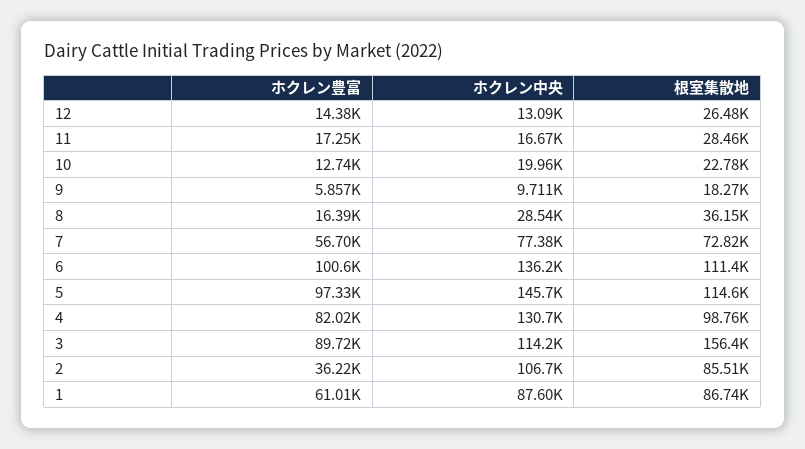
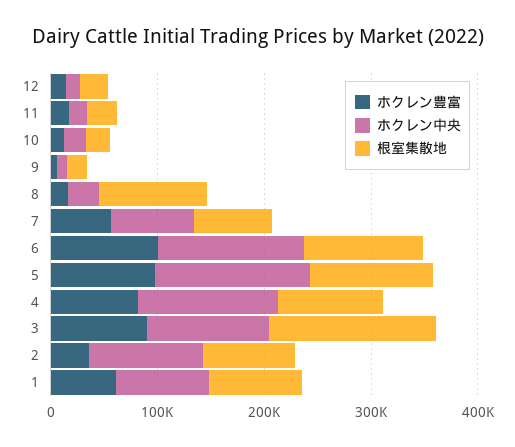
  {
    "ホクレン豊富": {
      "12": 14380,
      "11": 17250,
      "10": 12740,
      "9": 5857,
      "8": 16390,
      "7": 56700,
      "6": 100600,
      "5": 97330,
      "4": 82020,
      "3": 89720,
      "2": 36220,
      "1": 61010
    },
    "ホクレン中央": {
      "12": 13090,
      "11": 16670,
      "10": 19960,
      "9": 9711,
      "8": 28540,
      "7": 77380,
      "6": 136200,
      "5": 145700,
      "4": 130700,
      "3": 114200,
      "2": 106700,
      "1": 87600
    },
    "根室集散地": {
      "12": 26480,
      "11": 28460,
      "10": 22780,
      "9": 18270,
-     "8": 36150,
+     "8": 100000,
      "7": 72820,
      "6": 111400,
      "5": 114600,
      "4": 98760,
      "3": 156400,
      "2": 85510,
      "1": 86740
    }
  }

